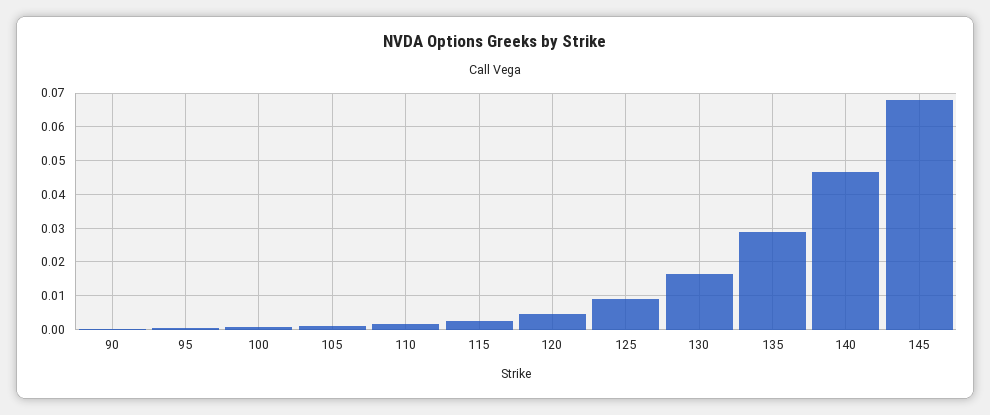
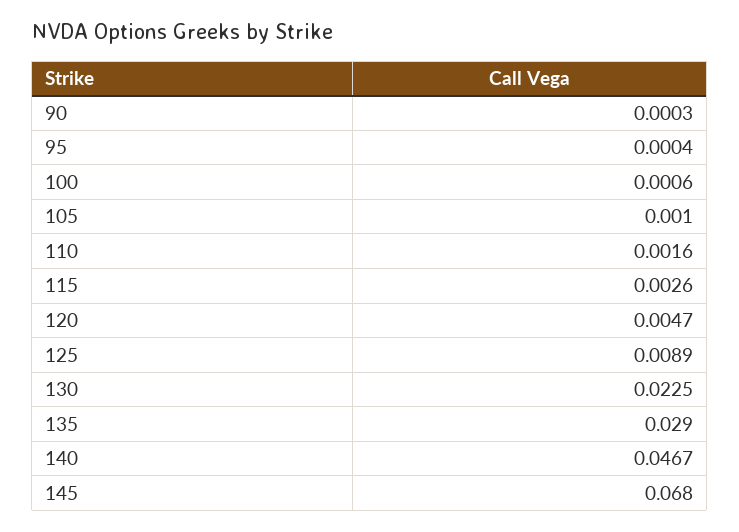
  {
    "90": 0.0003,
    "95": 0.0004,
    "100": 0.0006,
    "105": 0.001,
    "110": 0.0016,
    "115": 0.0026,
    "120": 0.0047,
    "125": 0.0089,
-   "130": 0.016,
+   "130": 0.0225,
    "135": 0.029,
    "140": 0.0467,
    "145": 0.068
  }

